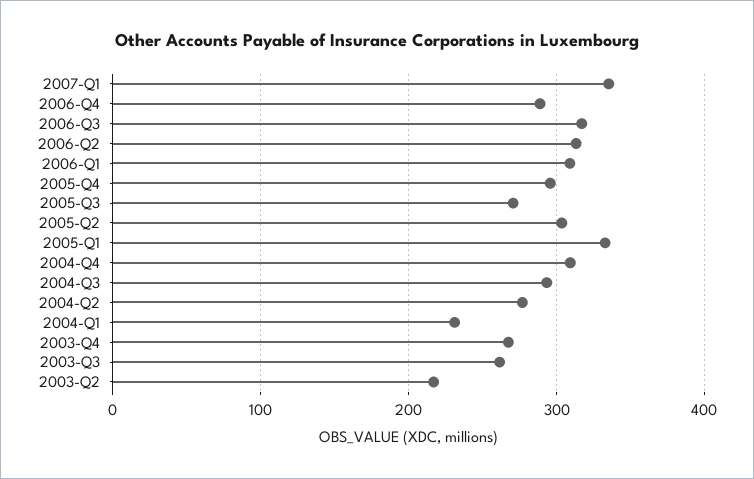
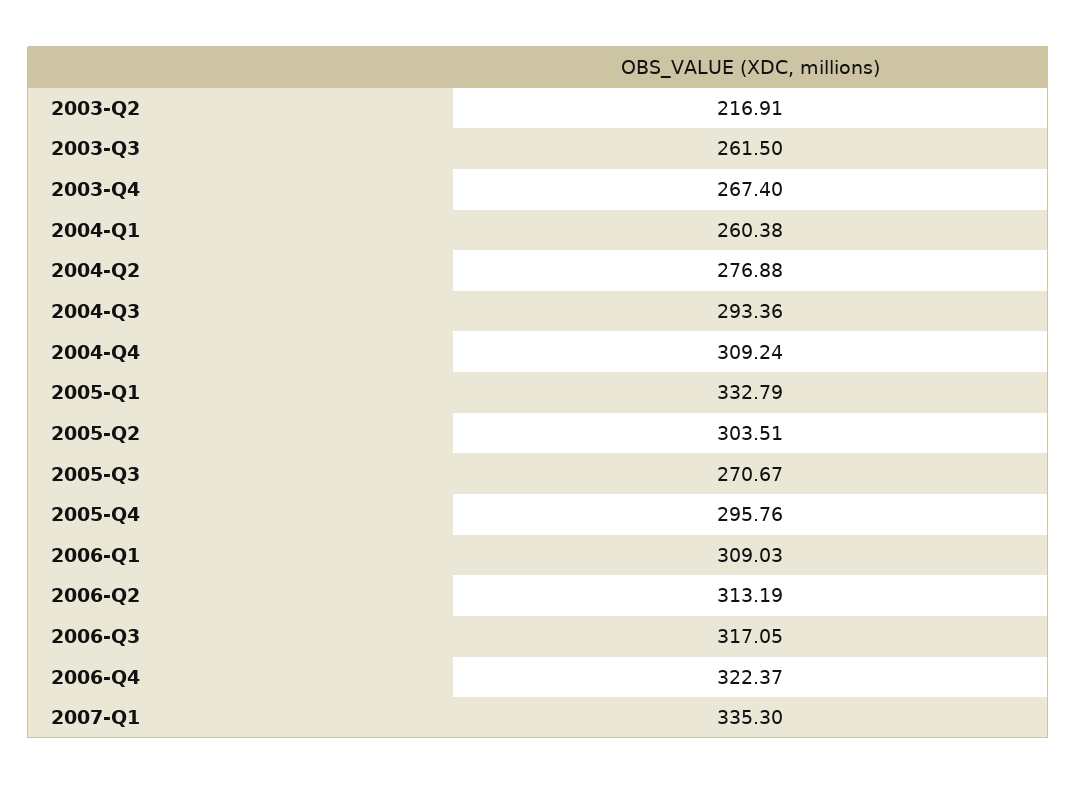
  {
    "2007-Q1": 335.3,
-   "2006-Q4": 290,
+   "2006-Q4": 322.37,
    "2006-Q3": 317.05,
    "2006-Q2": 313.19,
    "2006-Q1": 309.03,
    "2005-Q4": 295.76,
    "2005-Q3": 270.67,
    "2005-Q2": 303.51,
    "2005-Q1": 332.79,
    "2004-Q4": 309.24,
    "2004-Q3": 293.36,
    "2004-Q2": 276.88,
-   "2004-Q1": 230,
+   "2004-Q1": 260.38,
    "2003-Q4": 267.4,
    "2003-Q3": 261.5,
    "2003-Q2": 216.91
  }

